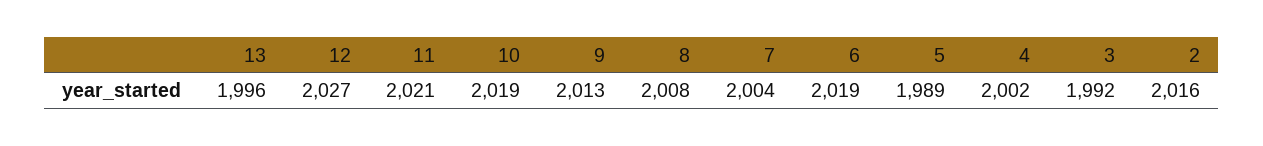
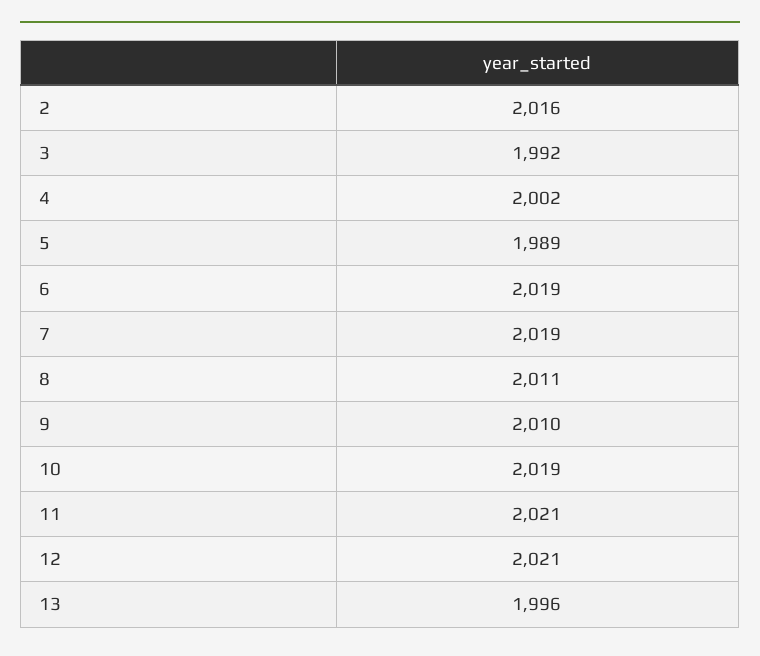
  {
    "13": 1996,
-   "12": 2027,
+   "12": 2021,
    "11": 2021,
    "10": 2019,
-   "9": 2013,
+   "9": 2010,
-   "8": 2008,
+   "8": 2011,
-   "7": 2004,
+   "7": 2019,
    "6": 2019,
    "5": 1989,
    "4": 2002,
    "3": 1992,
    "2": 2016
  }

